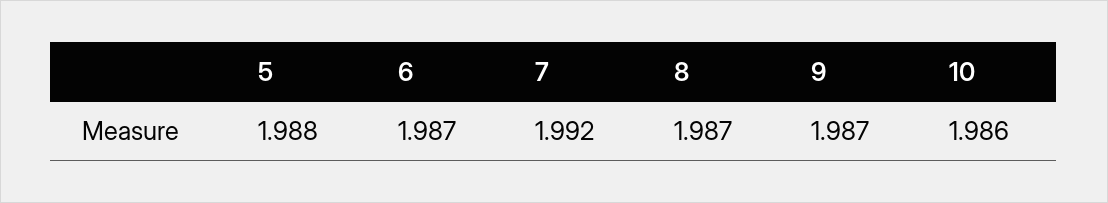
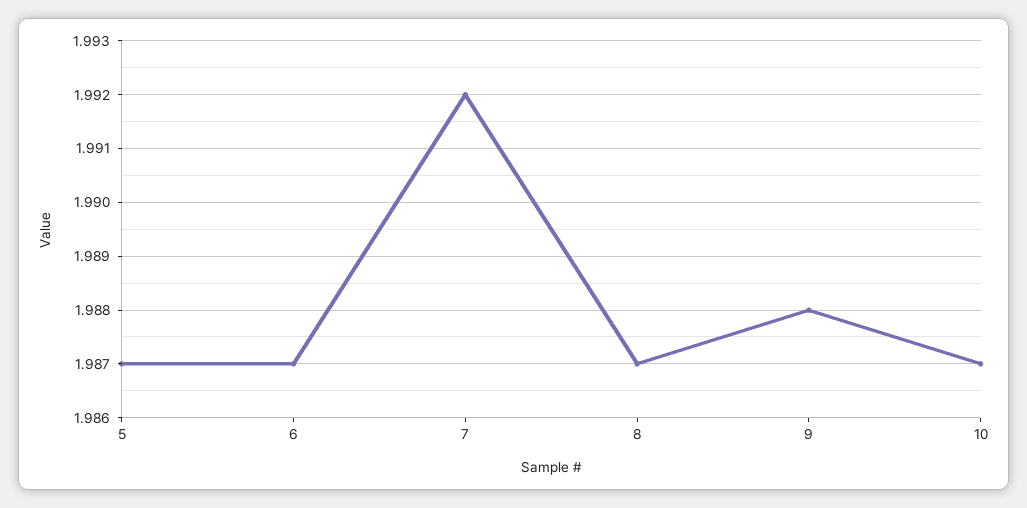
  {
-   "5": 1.988,
+   "5": 1.987,
    "6": 1.987,
    "7": 1.992,
    "8": 1.987,
-   "9": 1.987,
+   "9": 1.988,
-   "10": 1.986
+   "10": 1.987
  }

